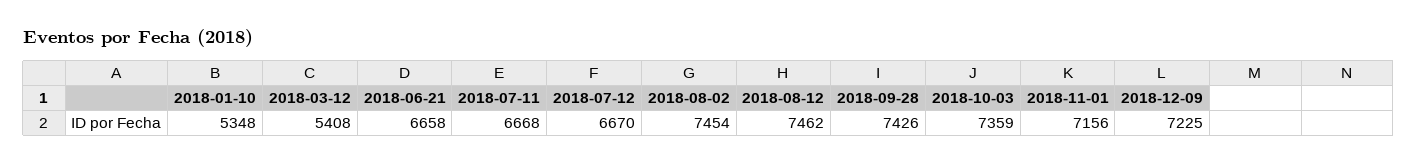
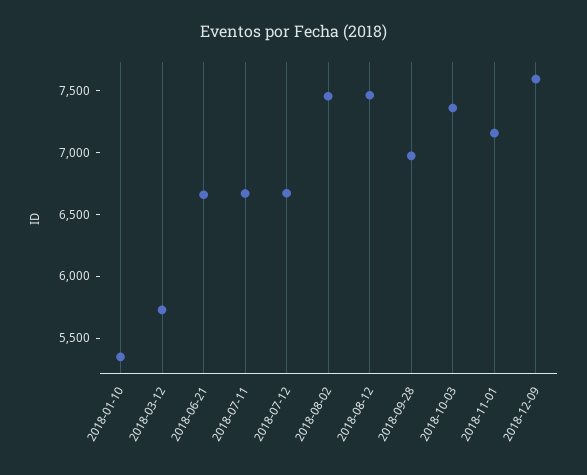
  {
    "2018-01-10": 5348,
-   "2018-03-12": 5408,
+   "2018-03-12": 5700,
    "2018-06-21": 6658,
    "2018-07-11": 6668,
    "2018-07-12": 6670,
    "2018-08-02": 7454,
    "2018-08-12": 7462,
-   "2018-09-28": 7426,
+   "2018-09-28": 7000,
    "2018-10-03": 7359,
    "2018-11-01": 7156,
-   "2018-12-09": 7225
+   "2018-12-09": 7600
  }

